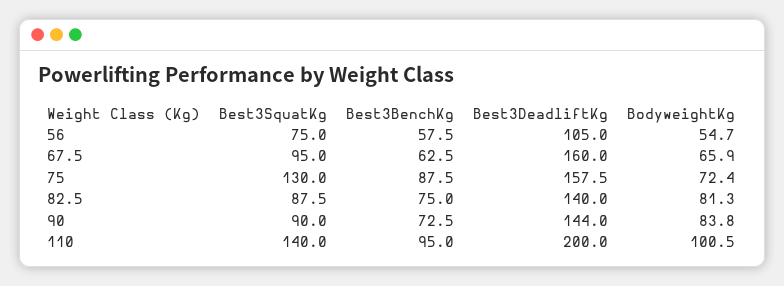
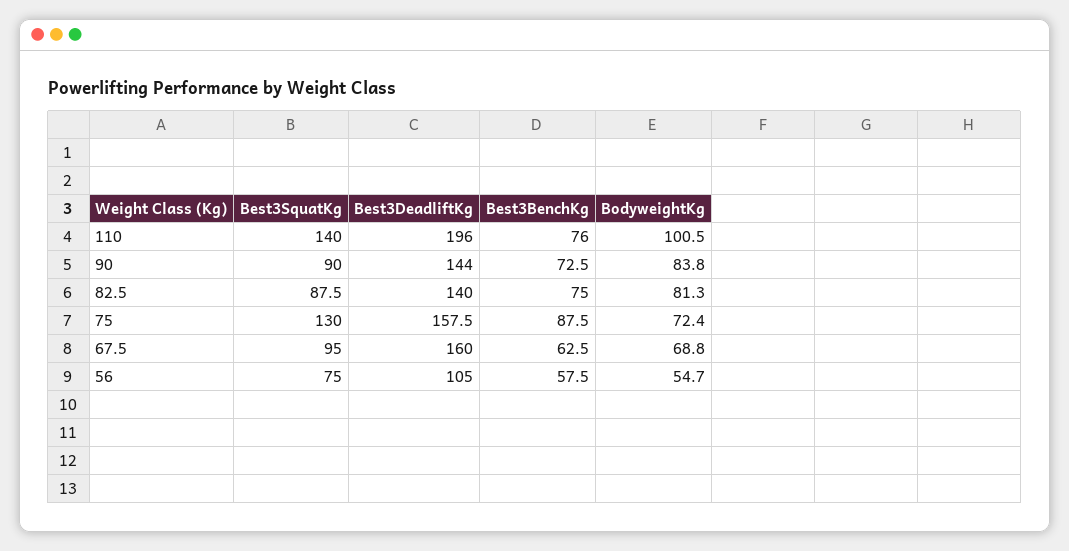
  {
    "Best3SquatKg": {
      "56": 75,
      "67.5": 95,
      "75": 130,
      "82.5": 87.5,
      "90": 90,
      "110": 140
    },
    "Best3BenchKg": {
      "56": 57.5,
      "67.5": 62.5,
      "75": 87.5,
      "82.5": 75,
      "90": 72.5,
-     "110": 95
+     "110": 76
    },
    "Best3DeadliftKg": {
      "56": 105,
      "67.5": 160,
      "75": 157.5,
      "82.5": 140,
      "90": 144,
-     "110": 200
+     "110": 196
    },
    "BodyweightKg": {
      "56": 54.7,
-     "67.5": 65.9,
+     "67.5": 68.8,
      "75": 72.4,
      "82.5": 81.3,
      "90": 83.8,
      "110": 100.5
    }
  }

